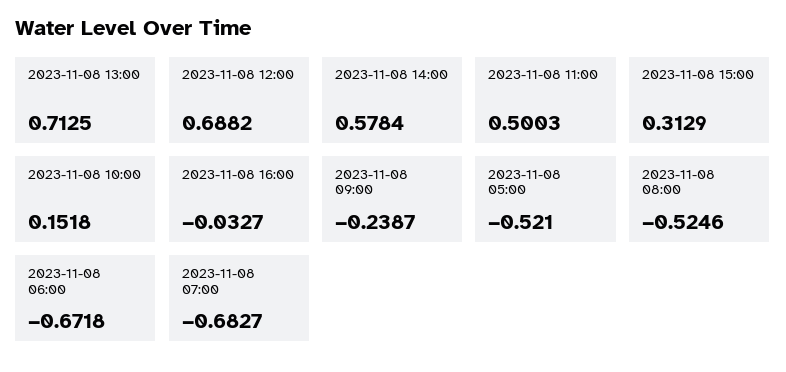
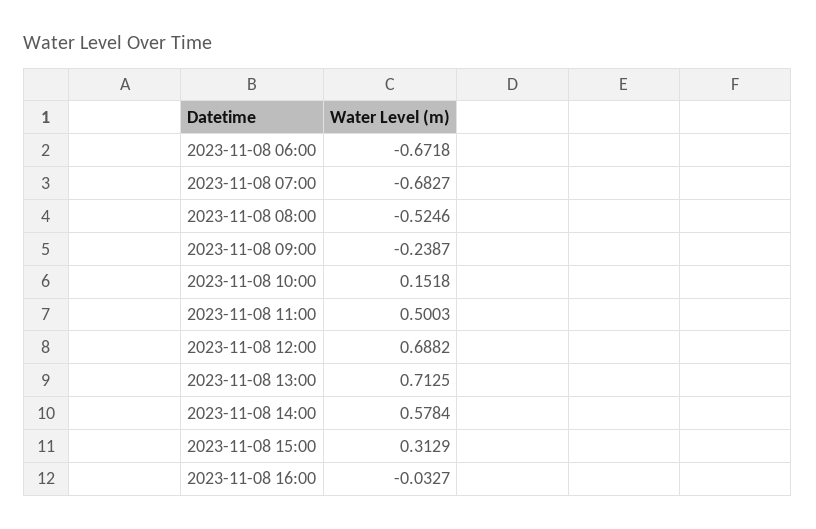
  {
    "2023-11-08 13:00": 0.7125,
    "2023-11-08 12:00": 0.6882,
    "2023-11-08 14:00": 0.5784,
    "2023-11-08 11:00": 0.5003,
    "2023-11-08 15:00": 0.3129,
    "2023-11-08 10:00": 0.1518,
    "2023-11-08 16:00": -0.0327,
    "2023-11-08 09:00": -0.2387,
-   "2023-11-08 05:00": -0.521,
    "2023-11-08 08:00": -0.5246,
    "2023-11-08 06:00": -0.6718,
    "2023-11-08 07:00": -0.6827
  }

